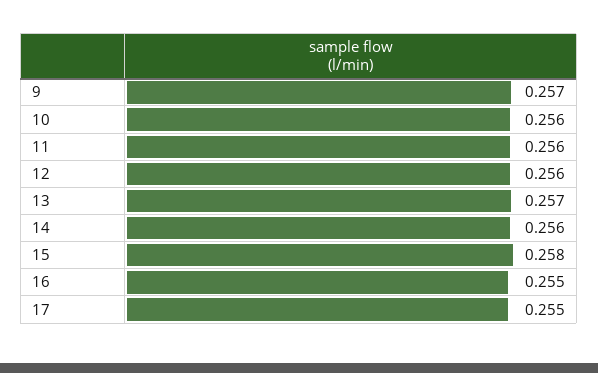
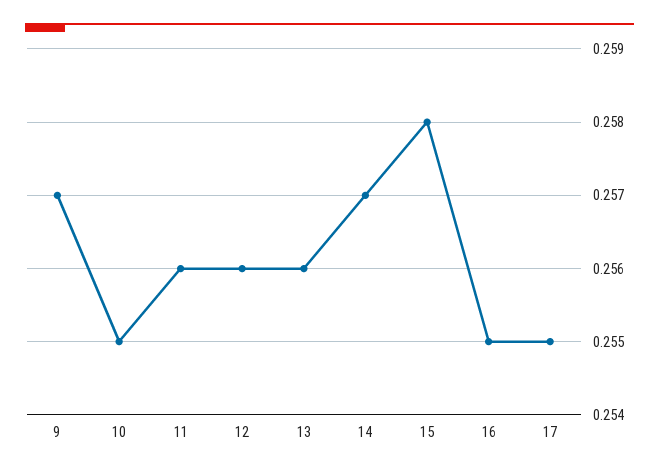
  {
    "9": 0.257,
-   "10": 0.256,
+   "10": 0.255,
    "11": 0.256,
    "12": 0.256,
-   "13": 0.257,
+   "13": 0.256,
-   "14": 0.256,
+   "14": 0.257,
    "15": 0.258,
    "16": 0.255,
    "17": 0.255
  }

